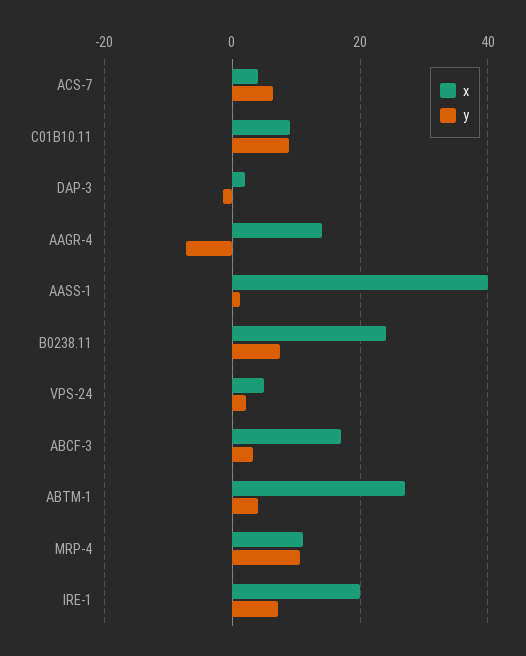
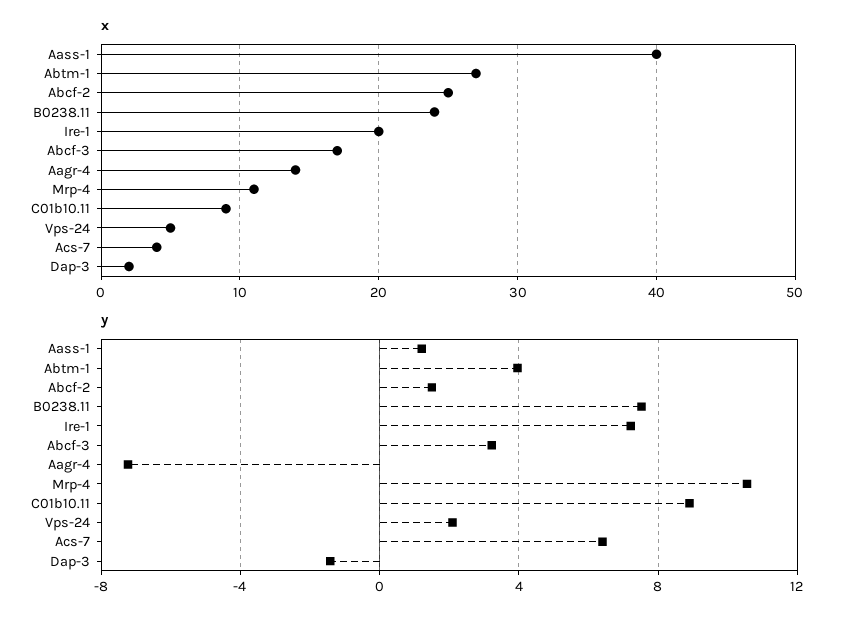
  {
    "x": {
      "ACS-7": 4,
      "C01B10.11": 9,
      "DAP-3": 2,
      "AAGR-4": 14,
      "AASS-1": 40,
      "B0238.11": 24,
      "VPS-24": 5,
      "ABCF-3": 17,
      "ABTM-1": 27,
      "MRP-4": 11,
-     "IRE-1": 20
+     "IRE-1": 20,
+     "Abcf-2": 25
    },
    "y": {
      "ACS-7": 6.5,
      "C01B10.11": 9,
      "DAP-3": -1.5,
      "AAGR-4": -7,
      "AASS-1": 1,
      "B0238.11": 7.5,
      "VPS-24": 2,
      "ABCF-3": 3,
      "ABTM-1": 4,
      "MRP-4": 10.5,
-     "IRE-1": 7
+     "IRE-1": 7,
+     "Abcf-2": 1.5
    }
  }

